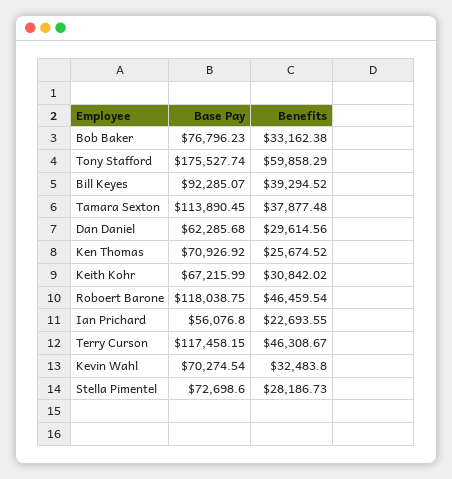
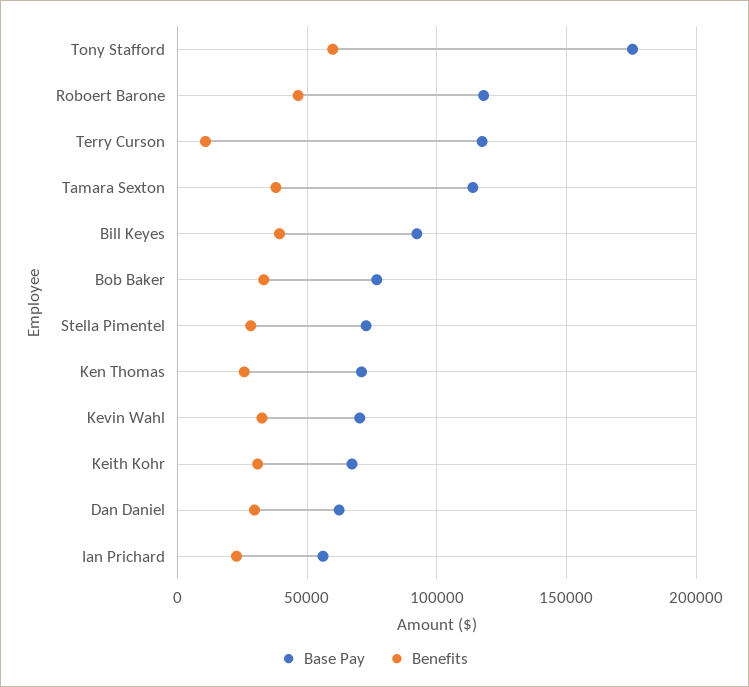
  {
    "Base Pay": {
      "Bob Baker": 76796.23,
      "Tony Stafford": 175527.74,
      "Bill Keyes": 92285.07,
      "Tamara Sexton": 113890.45,
      "Dan Daniel": 62285.68,
      "Ken Thomas": 70926.92,
      "Keith Kohr": 67215.99,
      "Roboert Barone": 118038.75,
      "Ian Prichard": 56076.8,
      "Terry Curson": 117458.15,
      "Kevin Wahl": 70274.54,
      "Stella Pimentel": 72698.6
    },
    "Benefits": {
      "Bob Baker": 33162.38,
      "Tony Stafford": 59858.29,
      "Bill Keyes": 39294.52,
      "Tamara Sexton": 37877.48,
      "Dan Daniel": 29614.56,
      "Ken Thomas": 25674.52,
      "Keith Kohr": 30842.02,
      "Roboert Barone": 46459.54,
      "Ian Prichard": 22693.55,
-     "Terry Curson": 46308.67,
+     "Terry Curson": 10000,
      "Kevin Wahl": 32483.8,
      "Stella Pimentel": 28186.73
    }
  }

